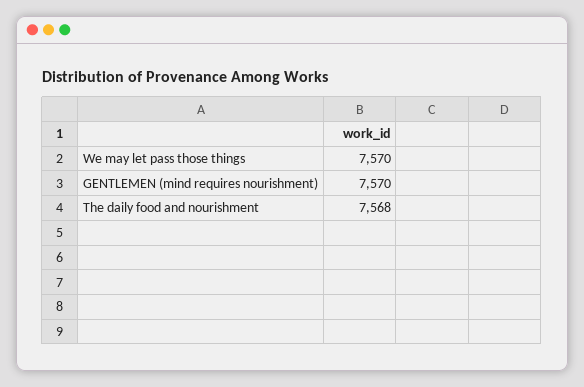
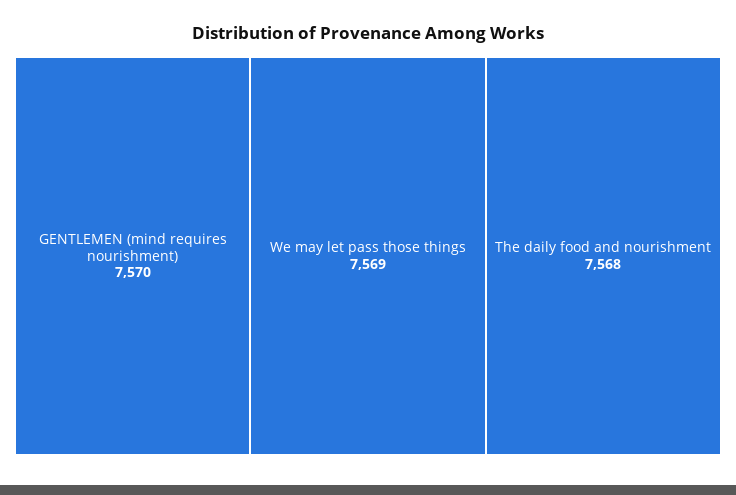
  {
-   "We may let pass those things": 7570,
+   "We may let pass those things": 7569,
    "GENTLEMEN (mind requires nourishment)": 7570,
    "The daily food and nourishment": 7568
  }

